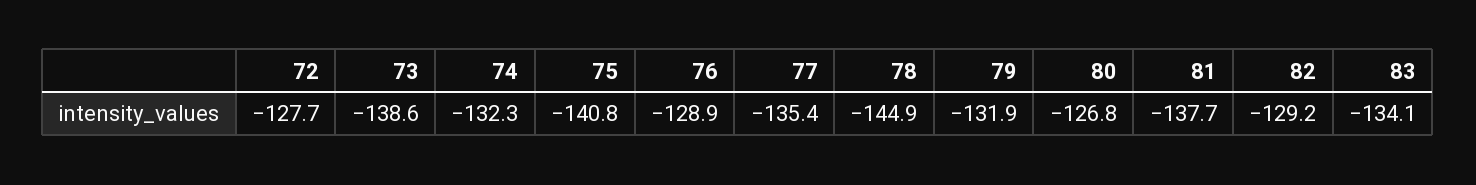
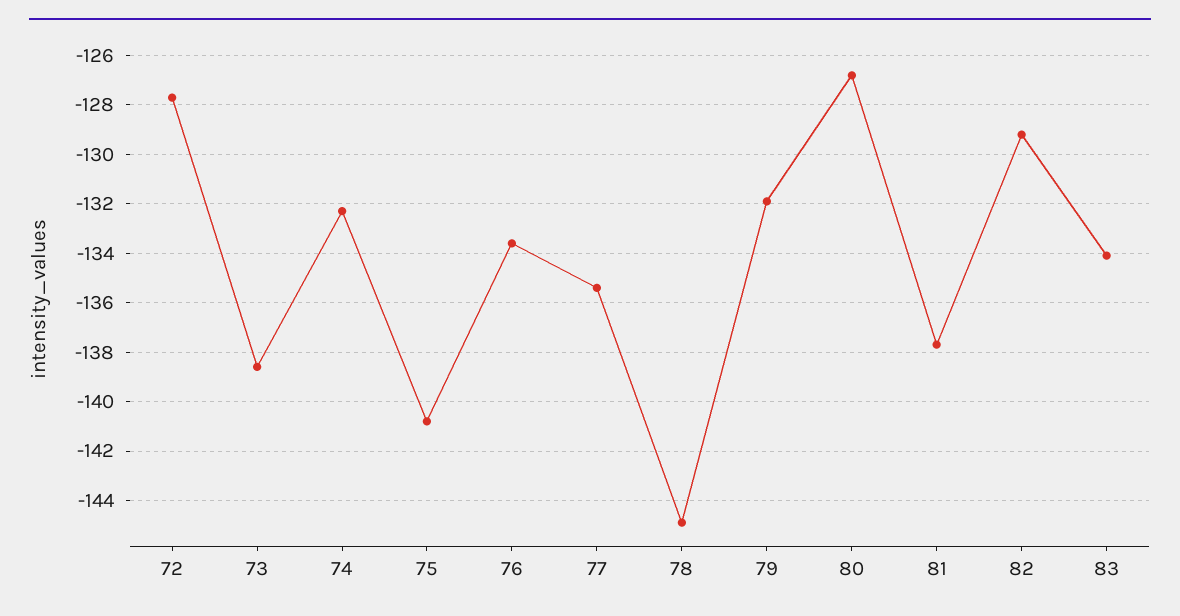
  {
    "72": -127.7,
    "73": -138.6,
    "74": -132.3,
    "75": -140.8,
-   "76": -128.9,
+   "76": -133.5,
    "77": -135.4,
    "78": -144.9,
    "79": -131.9,
    "80": -126.8,
    "81": -137.7,
    "82": -129.2,
    "83": -134.1
  }

